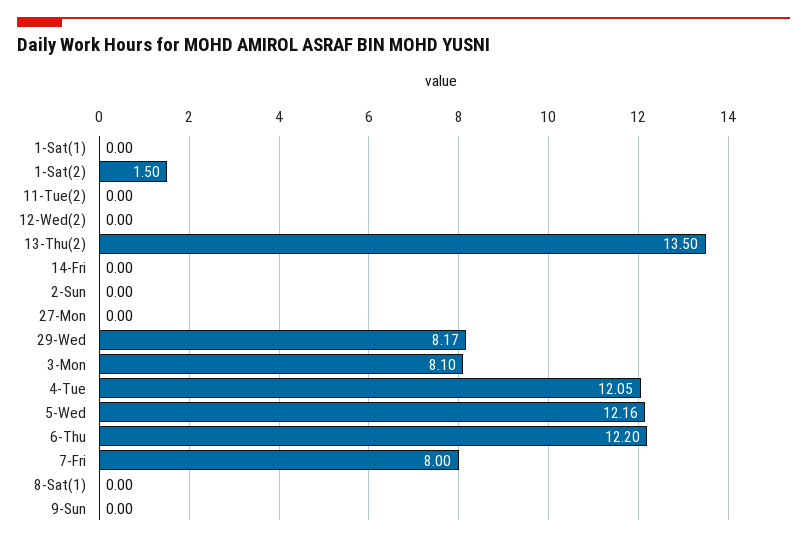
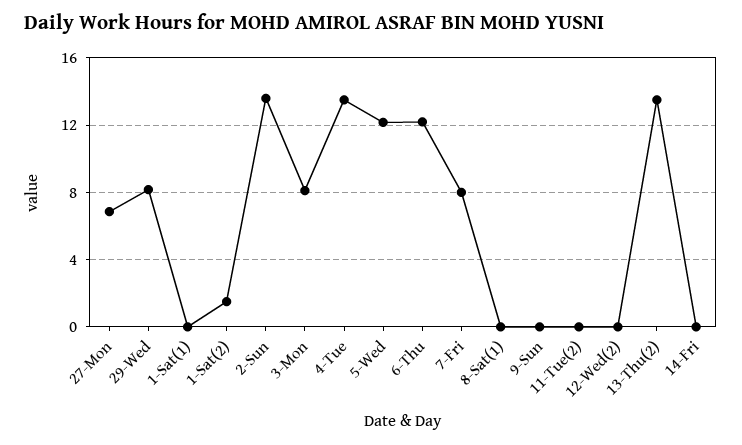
  {
    "1-Sat(1)": 0,
    "1-Sat(2)": 1.5,
    "11-Tue(2)": 0,
    "12-Wed(2)": 0,
    "13-Thu(2)": 13.5,
    "14-Fri": 0,
-   "2-Sun": 0,
+   "2-Sun": 13.5,
-   "27-Mon": 0,
+   "27-Mon": 7,
    "29-Wed": 8.17,
    "3-Mon": 8.1,
-   "4-Tue": 12.05,
+   "4-Tue": 13.5,
    "5-Wed": 12.16,
    "6-Thu": 12.2,
    "7-Fri": 8,
    "8-Sat(1)": 0,
    "9-Sun": 0
  }

